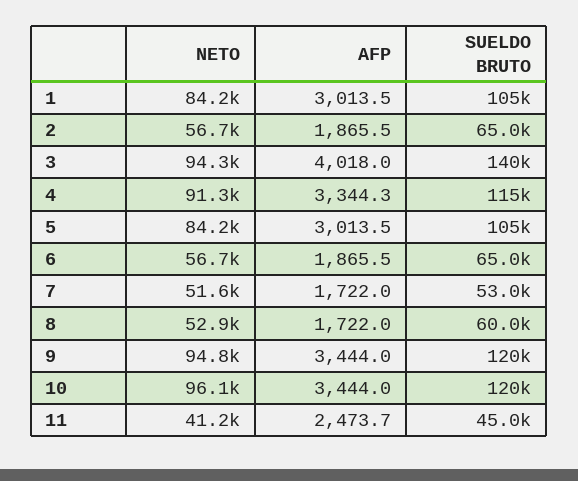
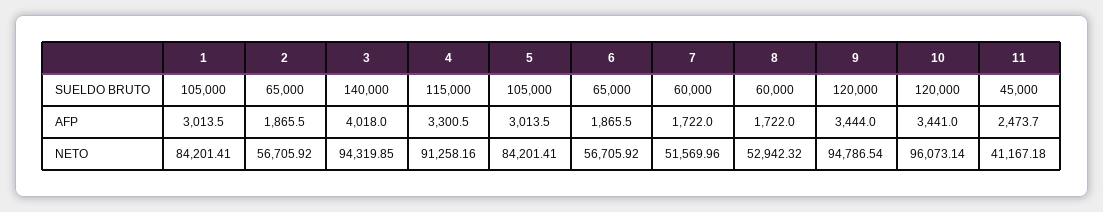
  {
    "NETO": {
      "1": 84201.41,
      "2": 56705.92,
      "3": 94319.85,
      "4": 91258.16,
      "5": 84201.41,
      "6": 56705.92,
      "7": 51569.96,
      "8": 52942.32,
      "9": 94786.54,
      "10": 96073.14,
      "11": 41167.18
    },
    "AFP": {
      "1": 3013.5,
      "2": 1865.5,
      "3": 4018,
-     "4": 3344.3,
+     "4": 3300.5,
      "5": 3013.5,
      "6": 1865.5,
      "7": 1722,
      "8": 1722,
      "9": 3444,
-     "10": 3444,
+     "10": 3441,
      "11": 2473.7
    },
    "SUELDO BRUTO": {
      "1": 105000,
      "2": 65000,
      "3": 140000,
      "4": 115000,
      "5": 105000,
      "6": 65000,
-     "7": 53000,
+     "7": 60000,
      "8": 60000,
      "9": 120000,
      "10": 120000,
      "11": 45000
    }
  }

